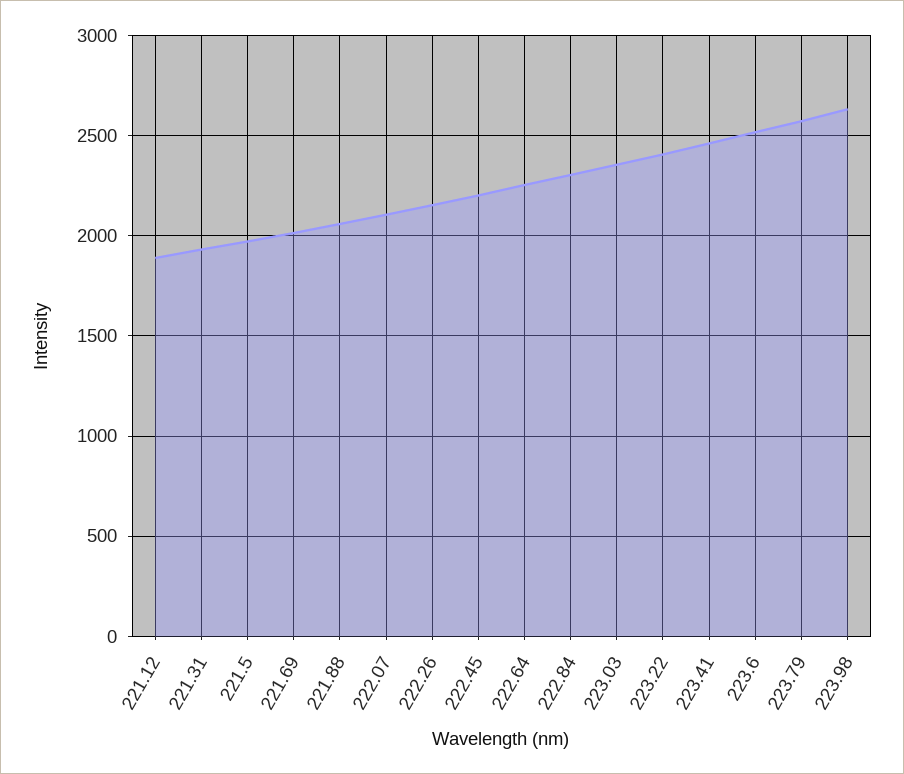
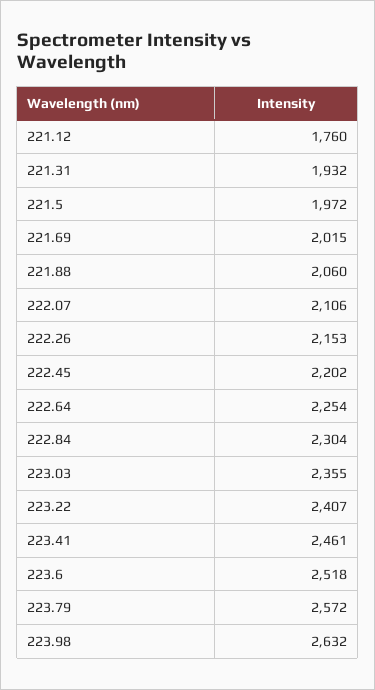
  {
-   "221.12": 1900,
+   "221.12": 1760,
    "221.31": 1932,
    "221.5": 1972,
    "221.69": 2015,
    "221.88": 2060,
    "222.07": 2106,
    "222.26": 2153,
    "222.45": 2202,
    "222.64": 2254,
    "222.84": 2304,
    "223.03": 2355,
    "223.22": 2407,
    "223.41": 2461,
    "223.6": 2518,
    "223.79": 2572,
    "223.98": 2632
  }

